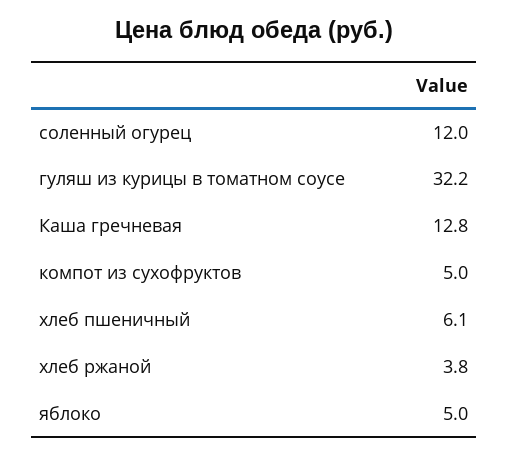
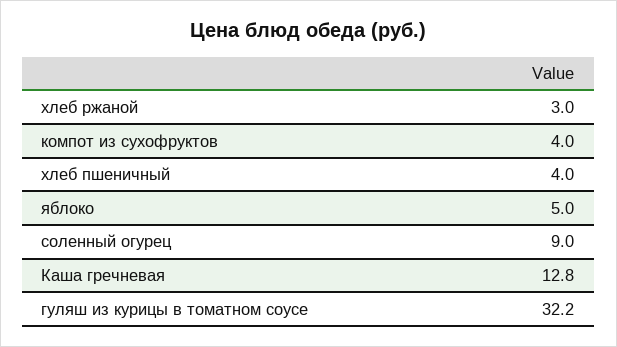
  {
-   "соленный огурец": 12,
+   "соленный огурец": 9,
    "гуляш из курицы в томатном соусе": 32.2,
    "Каша гречневая": 12.8,
-   "компот из сухофруктов": 5,
+   "компот из сухофруктов": 4,
-   "хлеб пшеничный": 6.1,
+   "хлеб пшеничный": 4,
-   "хлеб ржаной": 3.8,
+   "хлеб ржаной": 3,
    "яблоко": 5
  }

